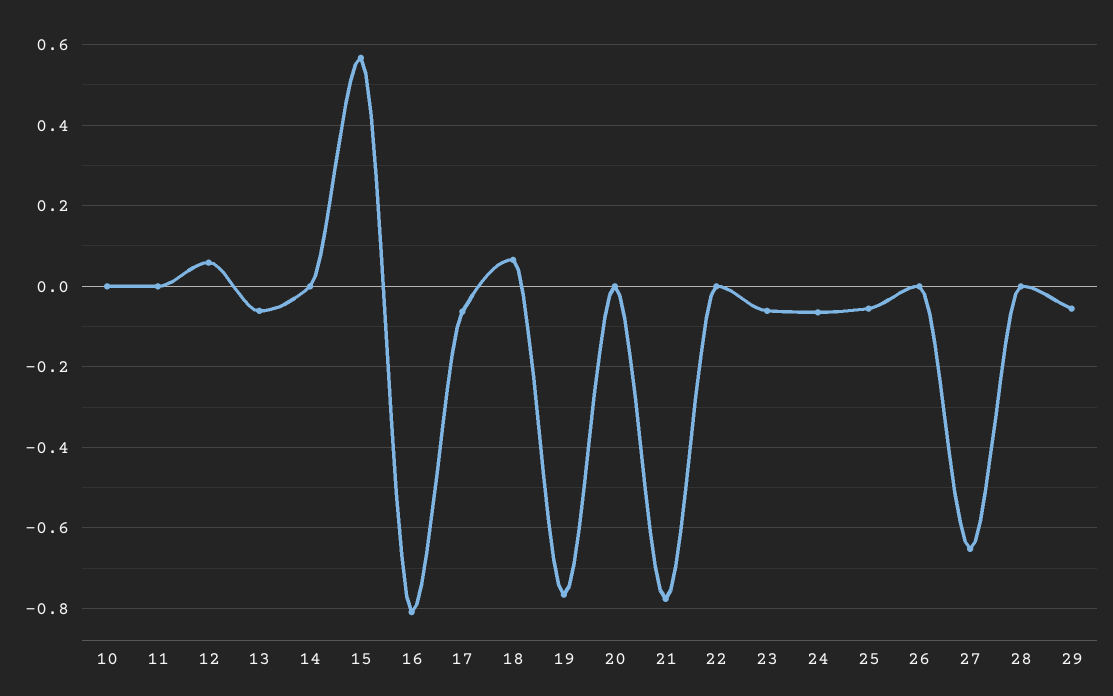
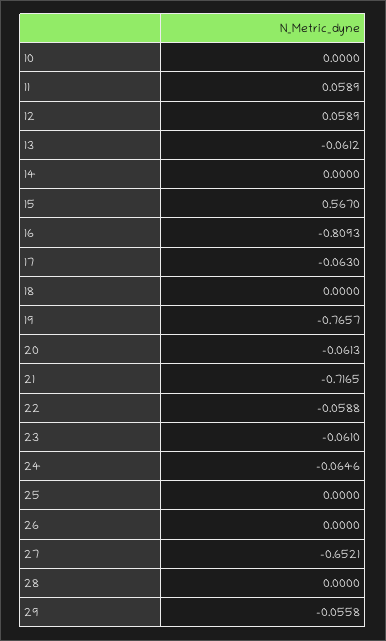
  {
    "10": 0,
-   "11": 0,
+   "11": 0.0589,
    "12": 0.0589,
    "13": -0.0612,
    "14": 0,
    "15": 0.567,
    "16": -0.8093,
    "17": -0.063,
-   "18": 0.06,
+   "18": 0,
    "19": -0.7657,
-   "20": 0,
+   "20": -0.0613,
-   "21": -0.78,
+   "21": -0.7165,
-   "22": 0,
+   "22": -0.0588,
    "23": -0.061,
    "24": -0.0646,
-   "25": -0.06,
+   "25": 0,
    "26": 0,
    "27": -0.6521,
    "28": 0,
    "29": -0.0558
  }

